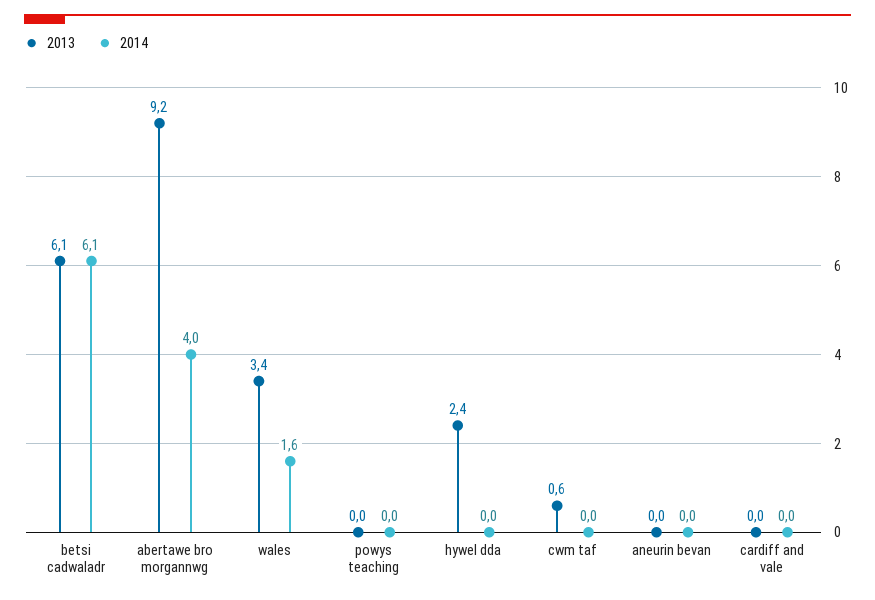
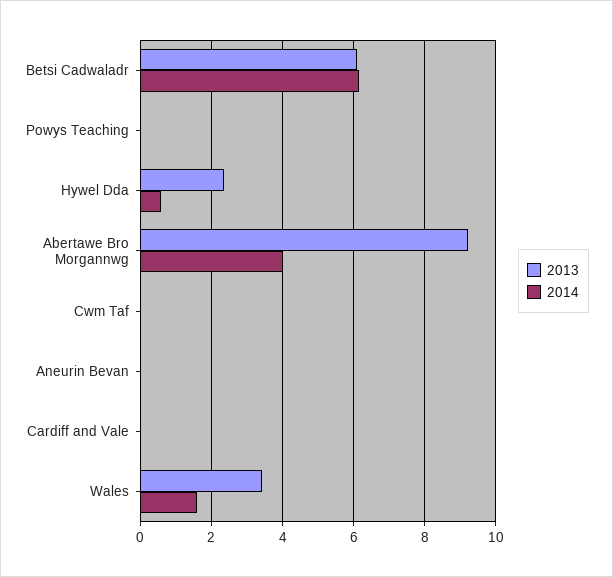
  {
    "2013": {
      "betsi cadwaladr": 6.1,
      "abertawe bro morgannwg": 9.2,
      "wales": 3.4,
      "powys teaching": 0,
      "hywel dda": 2.4,
-     "cwm taf": 0.6,
+     "cwm taf": 0,
      "aneurin bevan": 0,
      "cardiff and vale": 0
    },
    "2014": {
      "betsi cadwaladr": 6.1,
      "abertawe bro morgannwg": 4,
      "wales": 1.6,
      "powys teaching": 0,
-     "hywel dda": 0,
+     "hywel dda": 0.6,
      "cwm taf": 0,
      "aneurin bevan": 0,
      "cardiff and vale": 0
    }
  }

